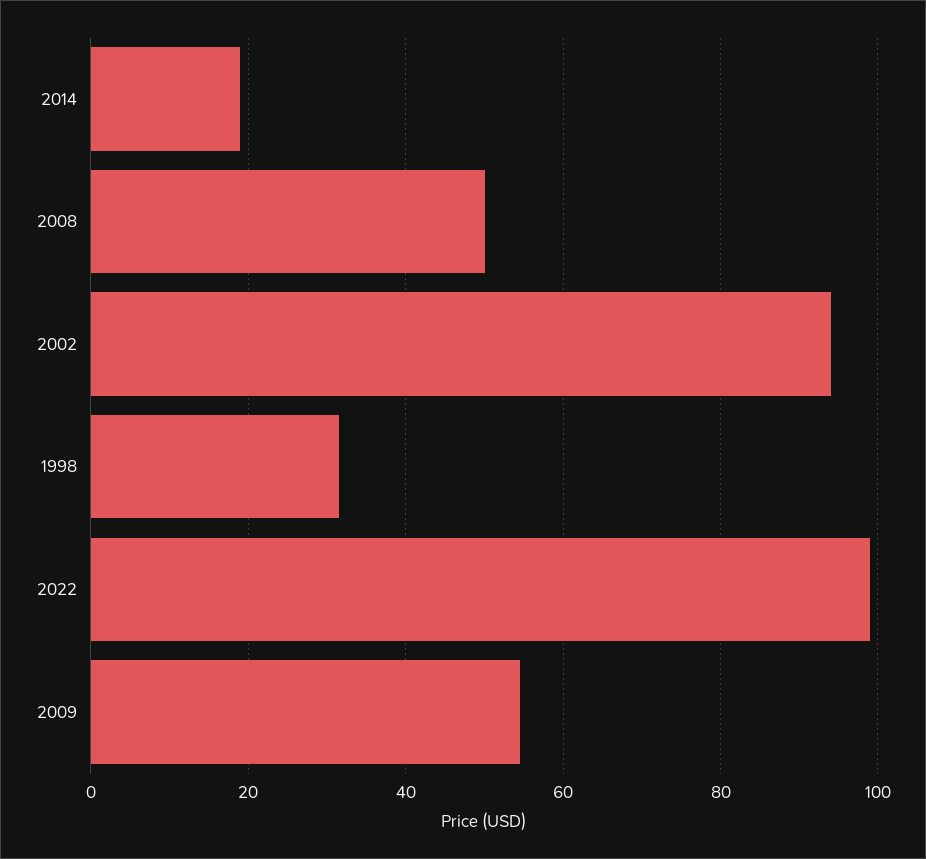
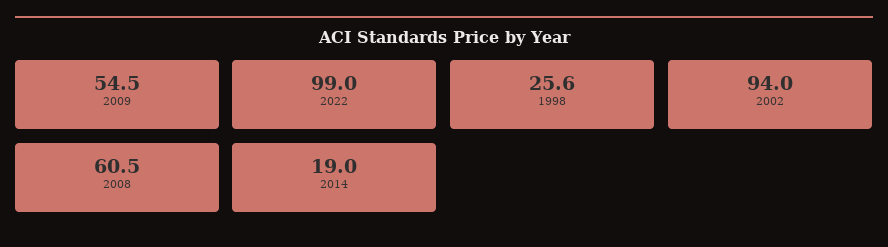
  {
    "2014": 19,
-   "2008": 50,
+   "2008": 60.5,
    "2002": 94,
-   "1998": 32,
+   "1998": 25.6,
    "2022": 99,
    "2009": 54.5
  }

